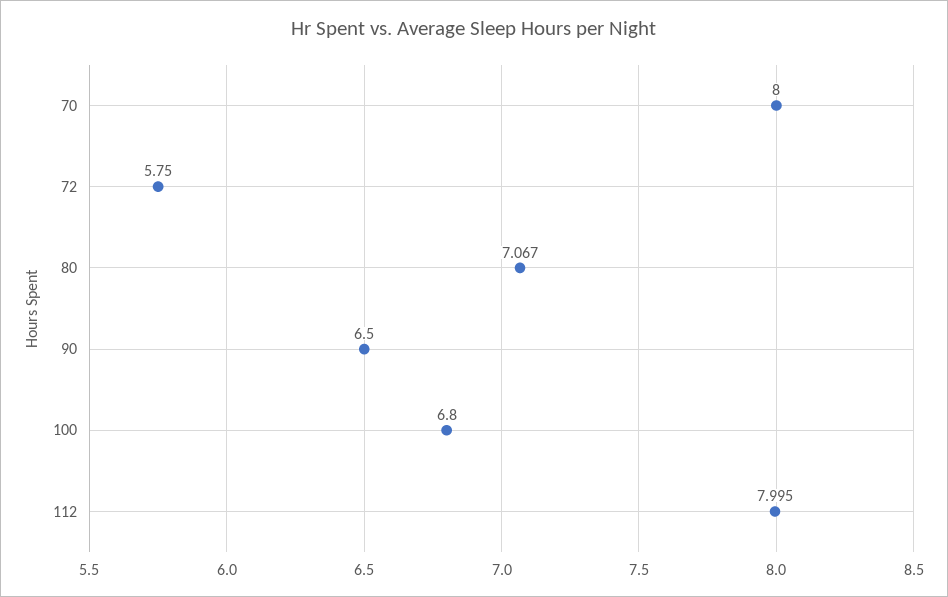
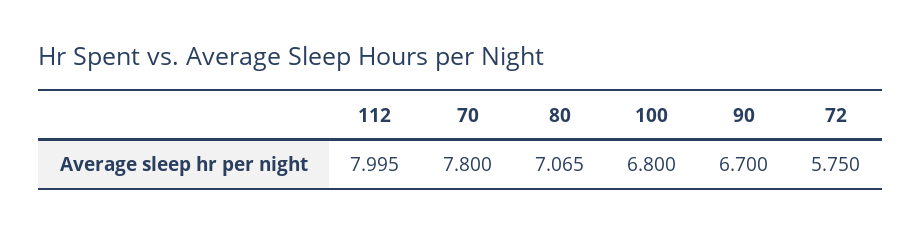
  {
-   "70": 8,
+   "70": 7.8,
    "72": 5.75,
-   "80": 7.067,
+   "80": 7.065,
-   "90": 6.5,
+   "90": 6.7,
    "100": 6.8,
    "112": 7.995
  }

